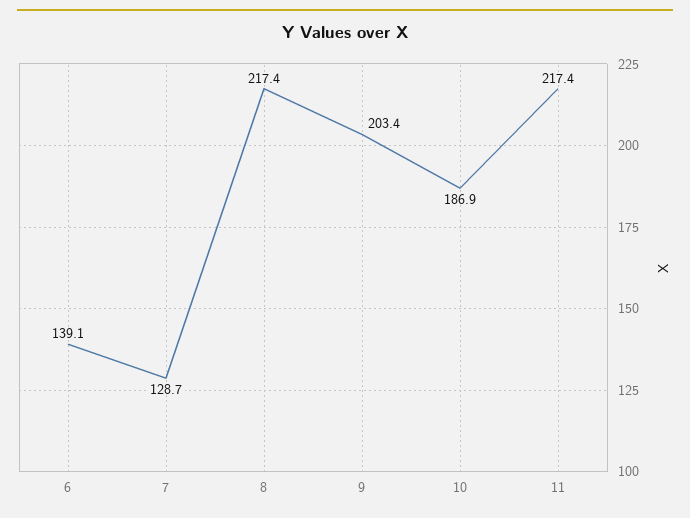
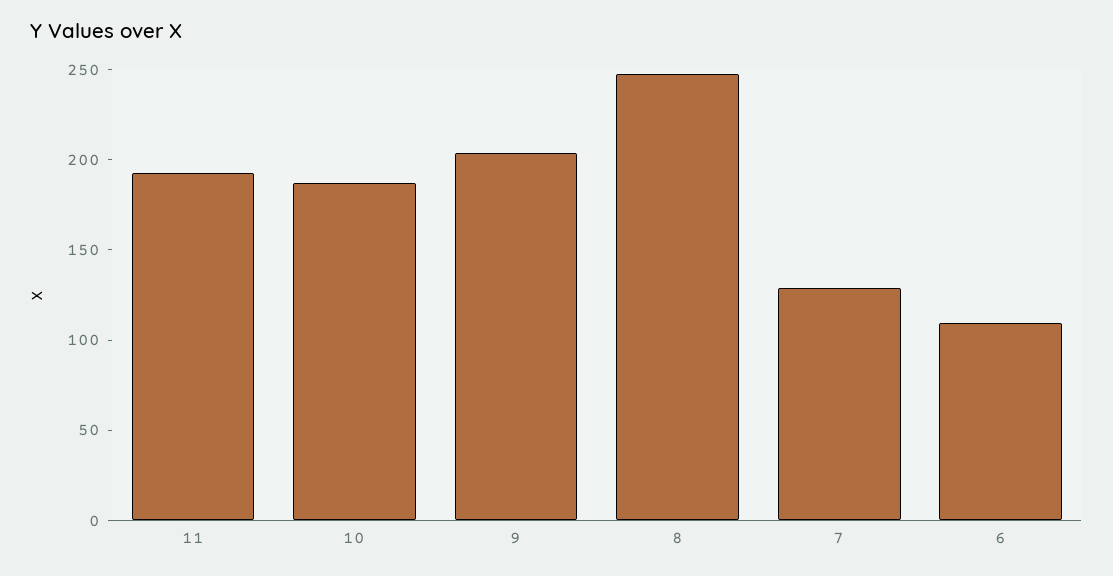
  {
-   "6": 139.1,
+   "6": 110,
    "7": 128.7,
-   "8": 217.4,
+   "8": 250,
    "9": 203.4,
    "10": 186.9,
-   "11": 217.4
+   "11": 190
  }

